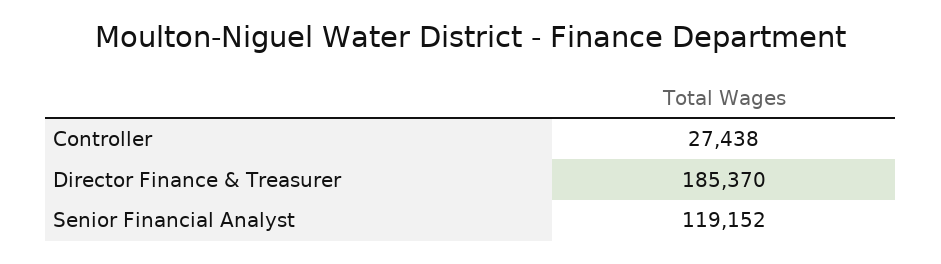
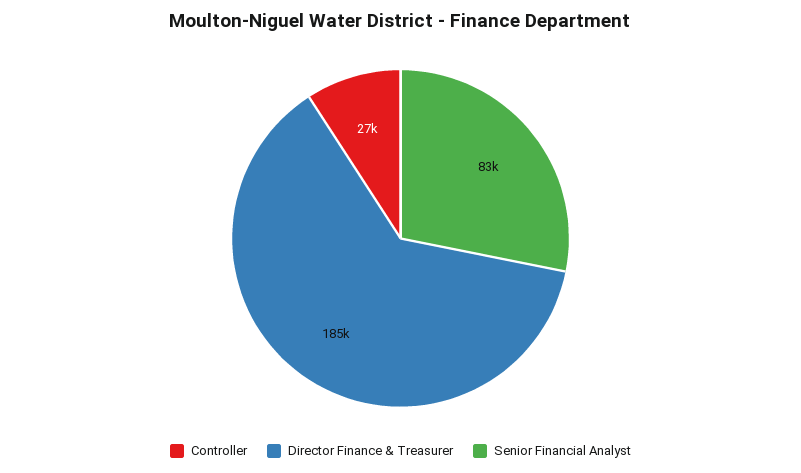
  {
    "Controller": 27438,
    "Director Finance & Treasurer": 185370,
-   "Senior Financial Analyst": 119152
+   "Senior Financial Analyst": 83000
  }

